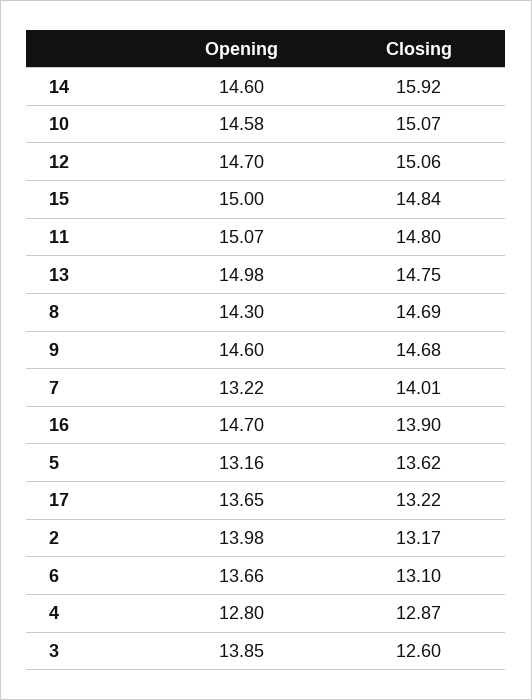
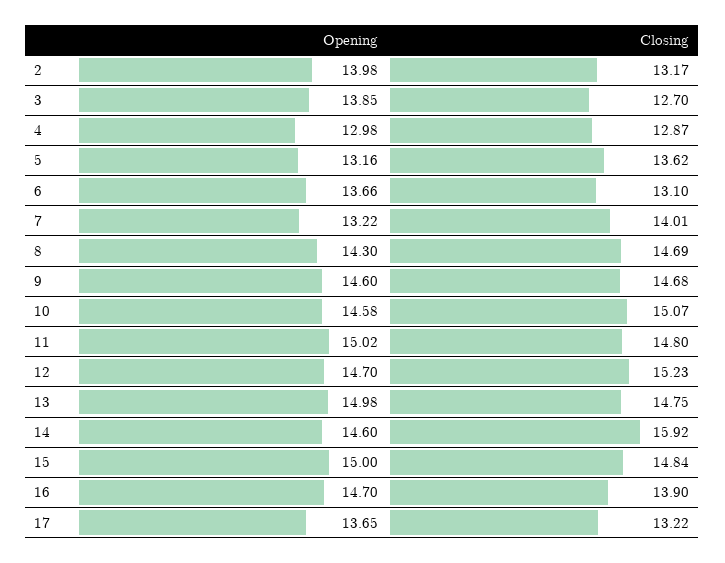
  {
    "Opening": {
      "14": 14.6,
      "10": 14.58,
      "12": 14.7,
      "15": 15,
-     "11": 15.07,
+     "11": 15.02,
      "13": 14.98,
      "8": 14.3,
      "9": 14.6,
      "7": 13.22,
      "16": 14.7,
      "5": 13.16,
      "17": 13.65,
      "2": 13.98,
      "6": 13.66,
-     "4": 12.8,
+     "4": 12.98,
      "3": 13.85
    },
    "Closing": {
      "14": 15.92,
      "10": 15.07,
-     "12": 15.06,
+     "12": 15.23,
      "15": 14.84,
      "11": 14.8,
      "13": 14.75,
      "8": 14.69,
      "9": 14.68,
      "7": 14.01,
      "16": 13.9,
      "5": 13.62,
      "17": 13.22,
      "2": 13.17,
      "6": 13.1,
      "4": 12.87,
-     "3": 12.6
+     "3": 12.7
    }
  }

